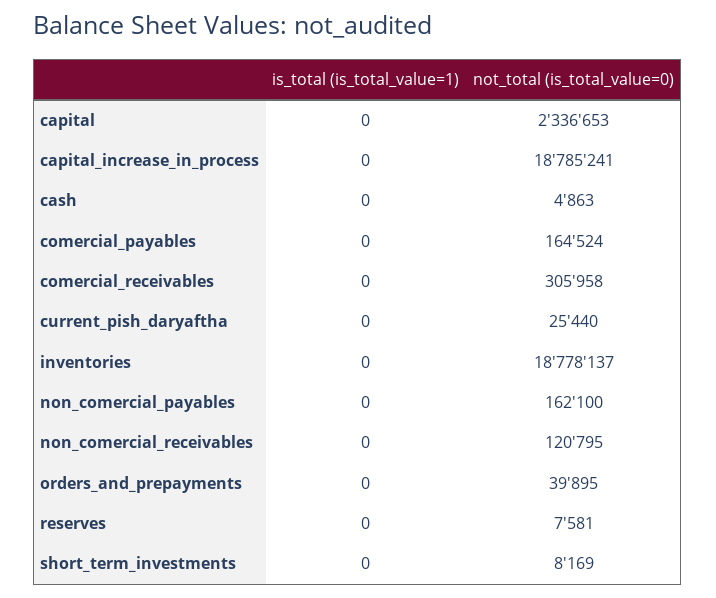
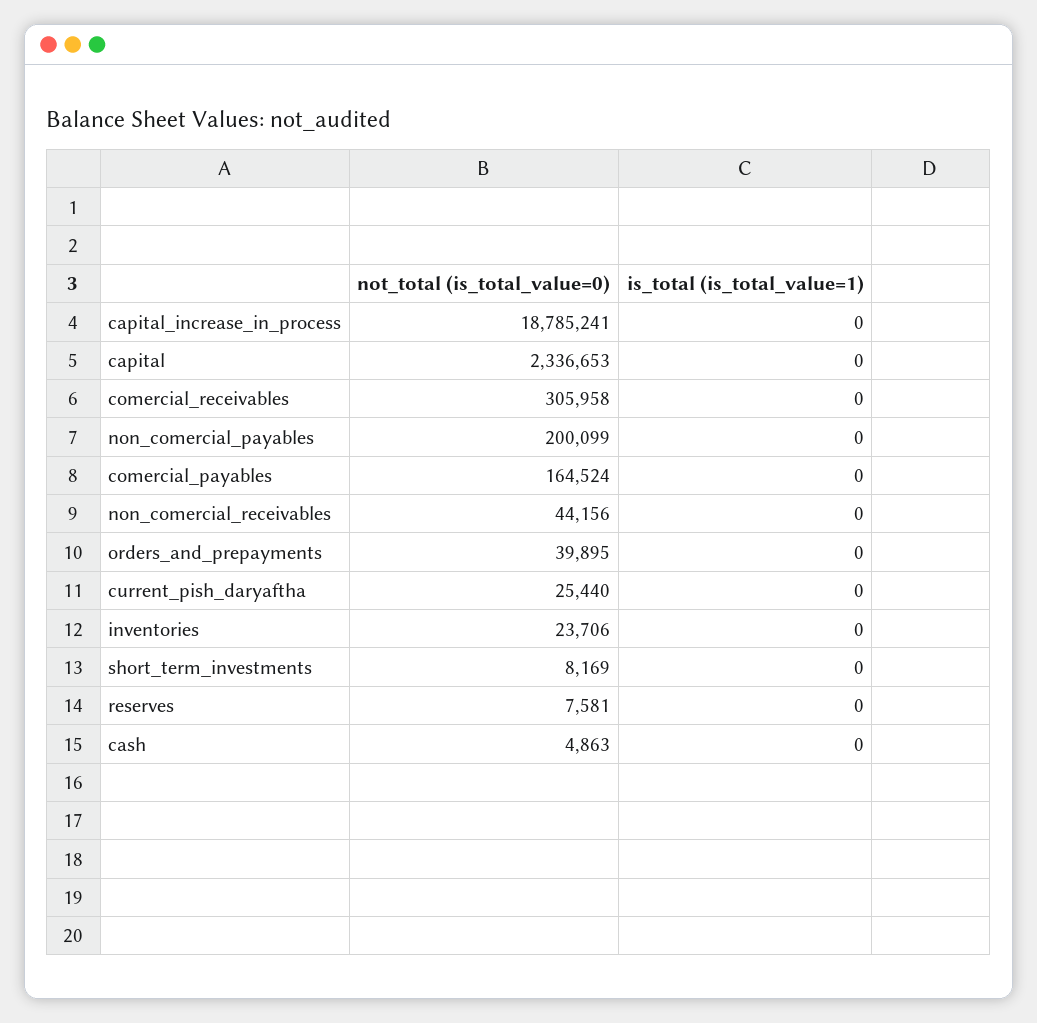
  {
    "is_total (is_total_value=1)": {
      "capital": 0,
      "capital_increase_in_process": 0,
      "cash": 0,
      "comercial_payables": 0,
      "comercial_receivables": 0,
      "current_pish_daryaftha": 0,
      "inventories": 0,
      "non_comercial_payables": 0,
      "non_comercial_receivables": 0,
      "orders_and_prepayments": 0,
      "reserves": 0,
      "short_term_investments": 0
    },
    "not_total (is_total_value=0)": {
      "capital": 2336653,
      "capital_increase_in_process": 18785241,
      "cash": 4863,
      "comercial_payables": 164524,
      "comercial_receivables": 305958,
      "current_pish_daryaftha": 25440,
-     "inventories": 18778137,
+     "inventories": 23706,
-     "non_comercial_payables": 162100,
+     "non_comercial_payables": 200099,
-     "non_comercial_receivables": 120795,
+     "non_comercial_receivables": 44156,
      "orders_and_prepayments": 39895,
      "reserves": 7581,
      "short_term_investments": 8169
    }
  }

